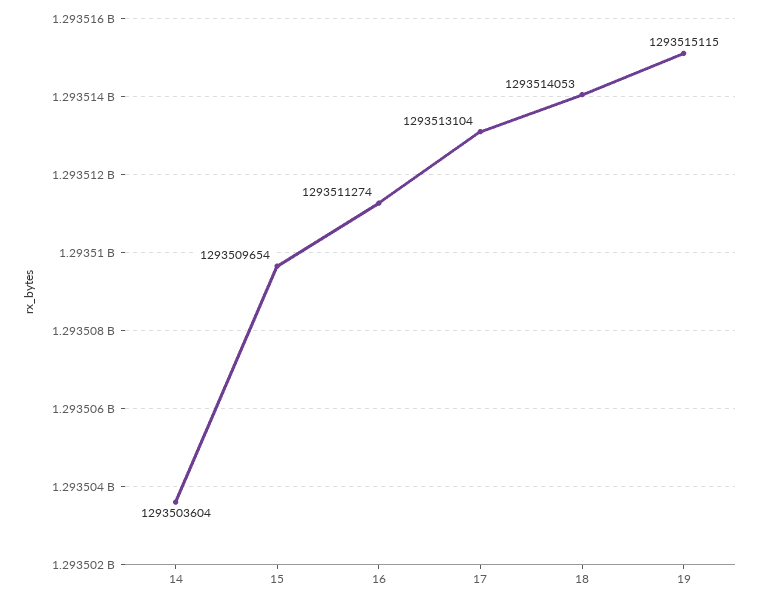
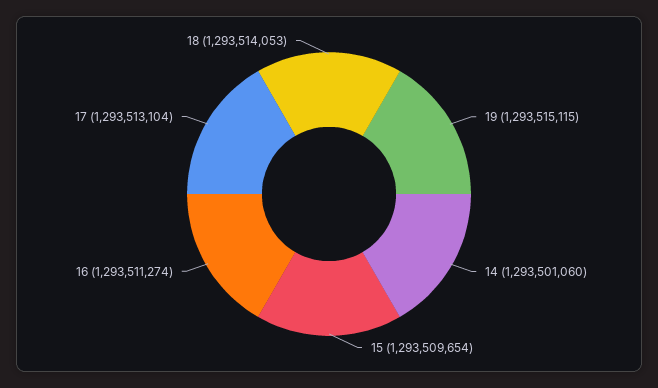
  {
-   "14": 1293503604,
+   "14": 1293501060,
    "15": 1293509654,
    "16": 1293511274,
    "17": 1293513104,
    "18": 1293514053,
    "19": 1293515115
  }

